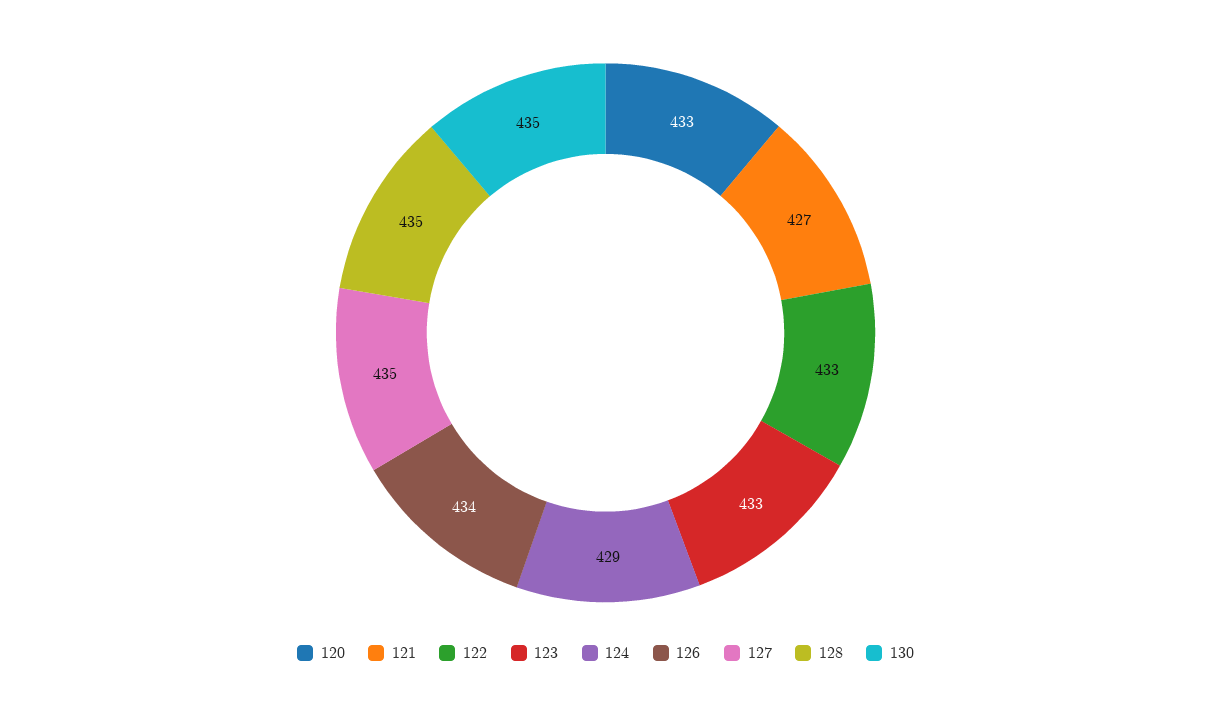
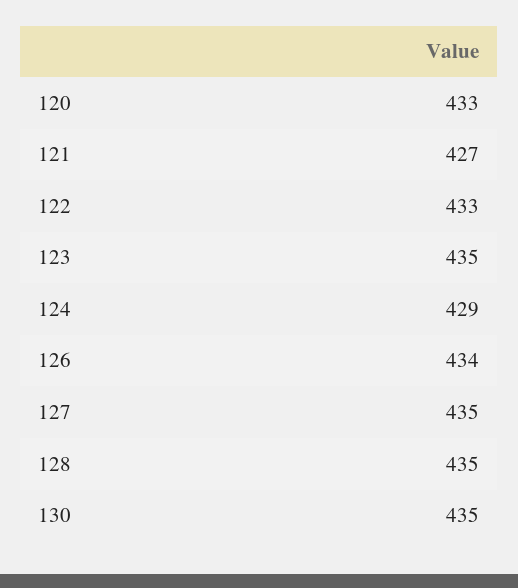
  {
    "120": 433,
    "121": 427,
    "122": 433,
-   "123": 433,
+   "123": 435,
    "124": 429,
    "126": 434,
    "127": 435,
    "128": 435,
    "130": 435
  }

